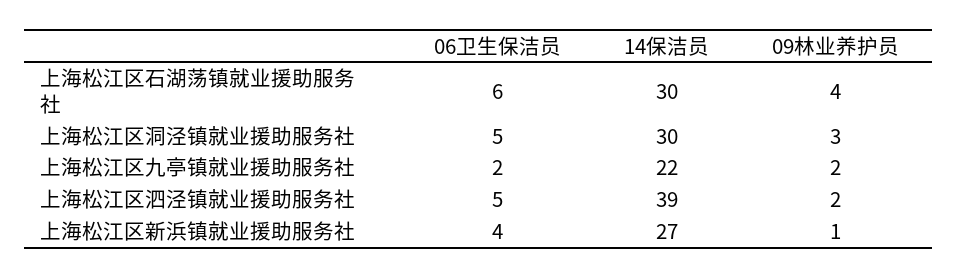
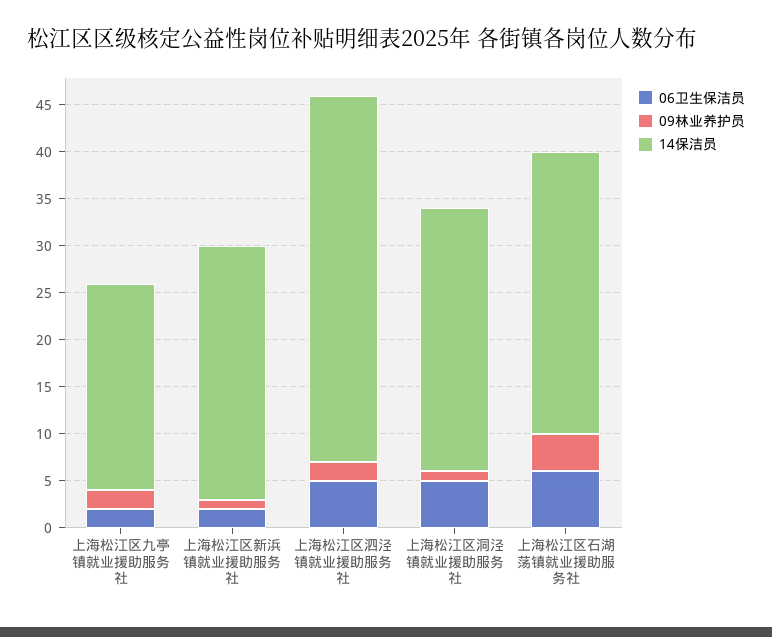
  {
    "06卫生保洁员": {
      "上海松江区石湖荡镇就业援助服务社": 6,
      "上海松江区洞泾镇就业援助服务社": 5,
      "上海松江区九亭镇就业援助服务社": 2,
      "上海松江区泗泾镇就业援助服务社": 5,
-     "上海松江区新浜镇就业援助服务社": 4
+     "上海松江区新浜镇就业援助服务社": 2
    },
    "14保洁员": {
      "上海松江区石湖荡镇就业援助服务社": 30,
-     "上海松江区洞泾镇就业援助服务社": 30,
+     "上海松江区洞泾镇就业援助服务社": 28,
      "上海松江区九亭镇就业援助服务社": 22,
      "上海松江区泗泾镇就业援助服务社": 39,
      "上海松江区新浜镇就业援助服务社": 27
    },
    "09林业养护员": {
      "上海松江区石湖荡镇就业援助服务社": 4,
-     "上海松江区洞泾镇就业援助服务社": 3,
+     "上海松江区洞泾镇就业援助服务社": 1,
      "上海松江区九亭镇就业援助服务社": 2,
      "上海松江区泗泾镇就业援助服务社": 2,
      "上海松江区新浜镇就业援助服务社": 1
    }
  }

